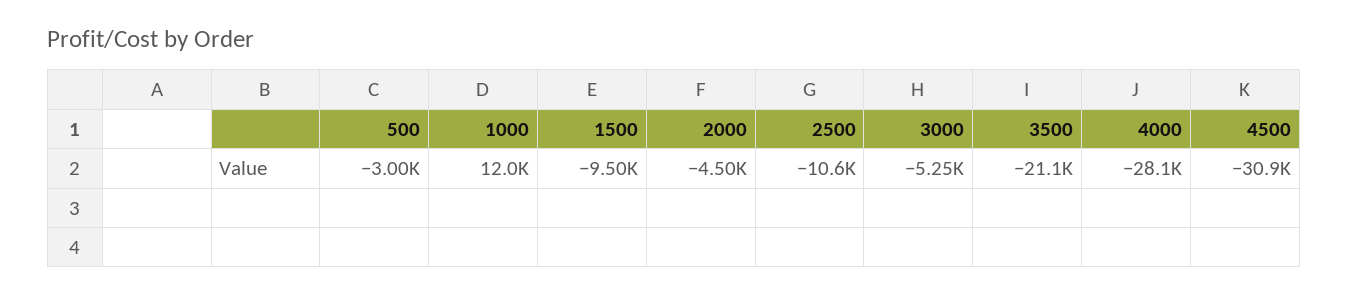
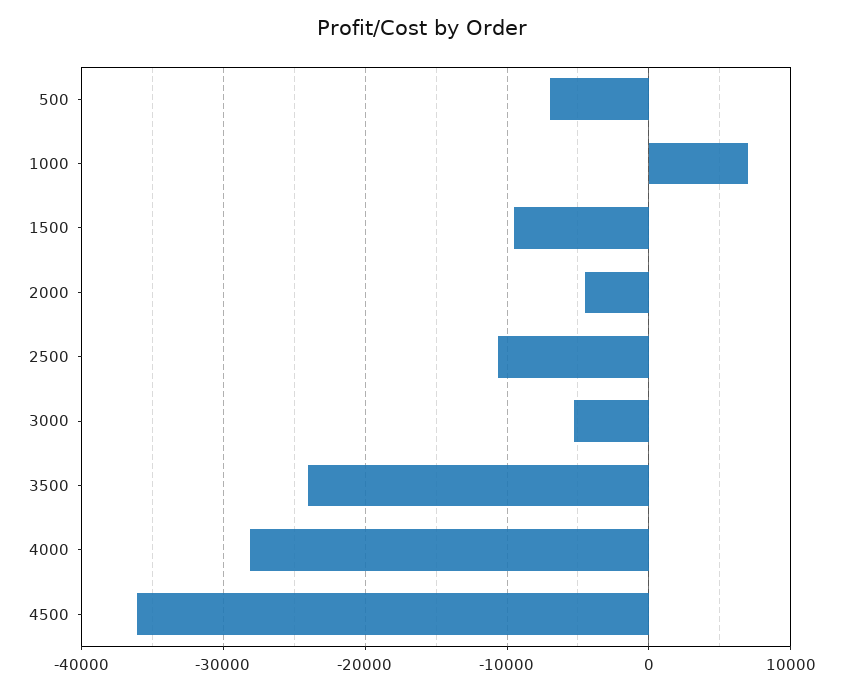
  {
-   "500": -3000,
+   "500": -7000,
-   "1000": 12000,
+   "1000": 7000,
    "1500": -9500,
    "2000": -4500,
    "2500": -10600,
    "3000": -5250,
-   "3500": -21100,
+   "3500": -24000,
    "4000": -28100,
-   "4500": -30900
+   "4500": -36000
  }

